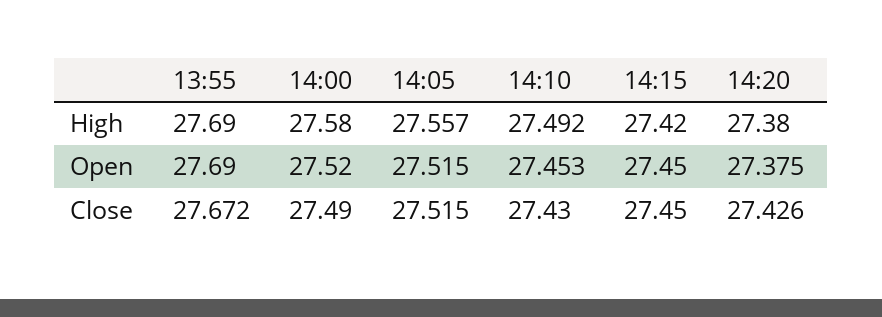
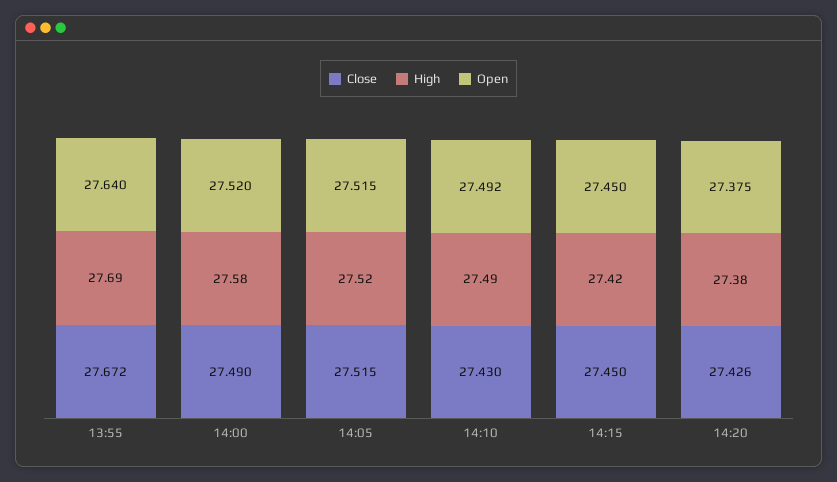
  {
    "High": {
      "13:55": 27.69,
      "14:00": 27.58,
-     "14:05": 27.557,
+     "14:05": 27.52,
      "14:10": 27.492,
      "14:15": 27.42,
      "14:20": 27.38
    },
    "Open": {
-     "13:55": 27.69,
+     "13:55": 27.64,
      "14:00": 27.52,
      "14:05": 27.515,
-     "14:10": 27.453,
+     "14:10": 27.492,
      "14:15": 27.45,
      "14:20": 27.375
    },
    "Close": {
      "13:55": 27.672,
      "14:00": 27.49,
      "14:05": 27.515,
      "14:10": 27.43,
      "14:15": 27.45,
      "14:20": 27.426
    }
  }

